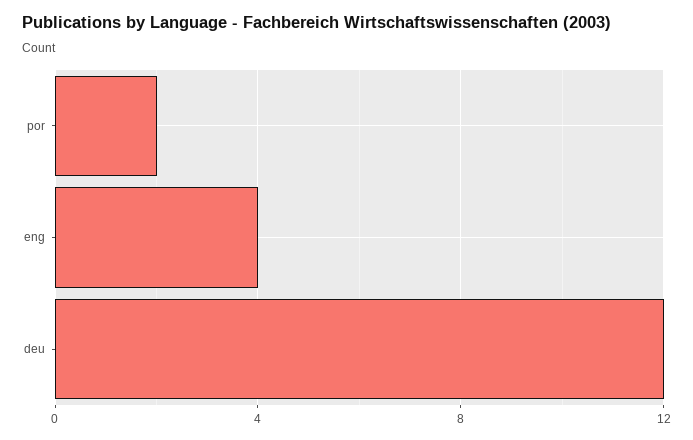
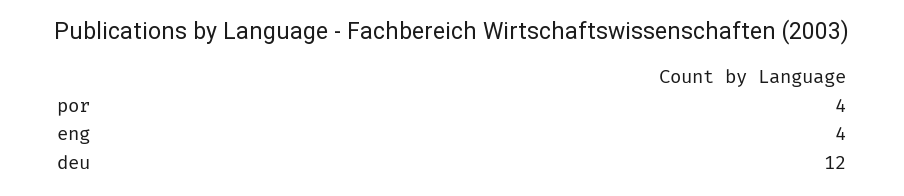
  {
-   "por": 2,
+   "por": 4,
    "eng": 4,
    "deu": 12
  }

